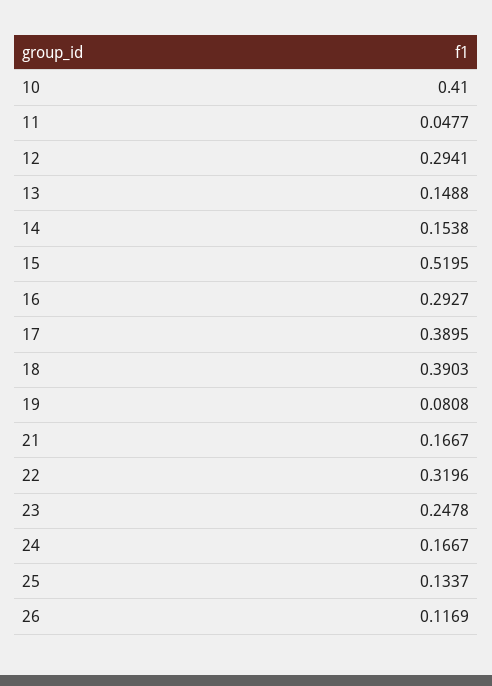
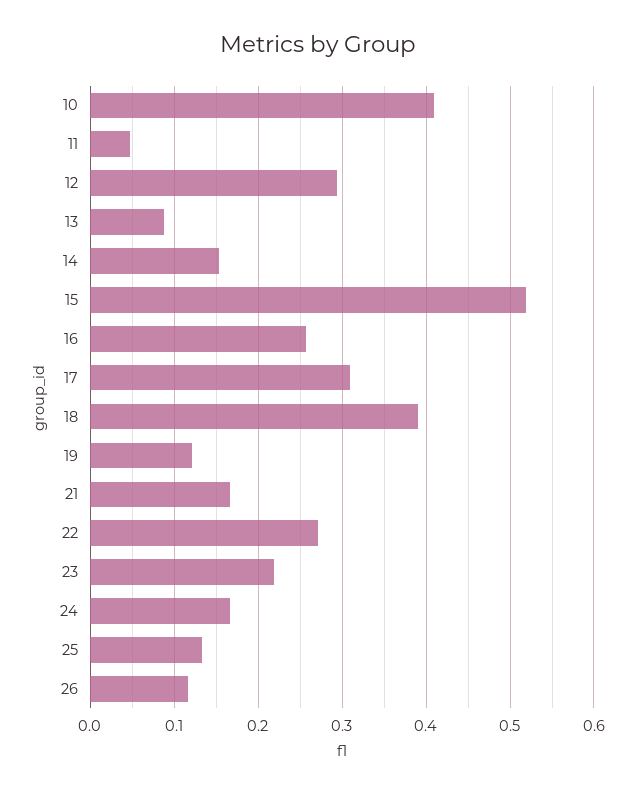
  {
    "10": 0.41,
    "11": 0.0477,
    "12": 0.2941,
-   "13": 0.1488,
+   "13": 0.09,
    "14": 0.1538,
    "15": 0.5195,
-   "16": 0.2927,
+   "16": 0.26,
-   "17": 0.3895,
+   "17": 0.31,
    "18": 0.3903,
-   "19": 0.0808,
+   "19": 0.12,
    "21": 0.1667,
-   "22": 0.3196,
+   "22": 0.27,
-   "23": 0.2478,
+   "23": 0.22,
    "24": 0.1667,
    "25": 0.1337,
    "26": 0.1169
  }

